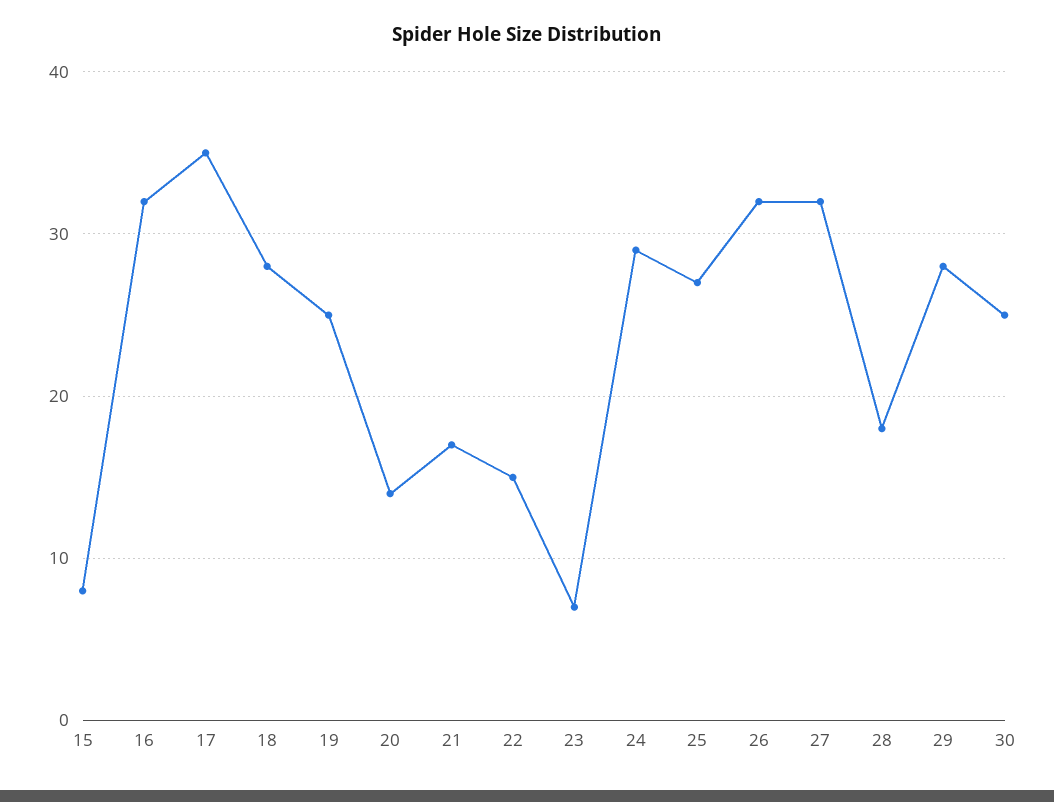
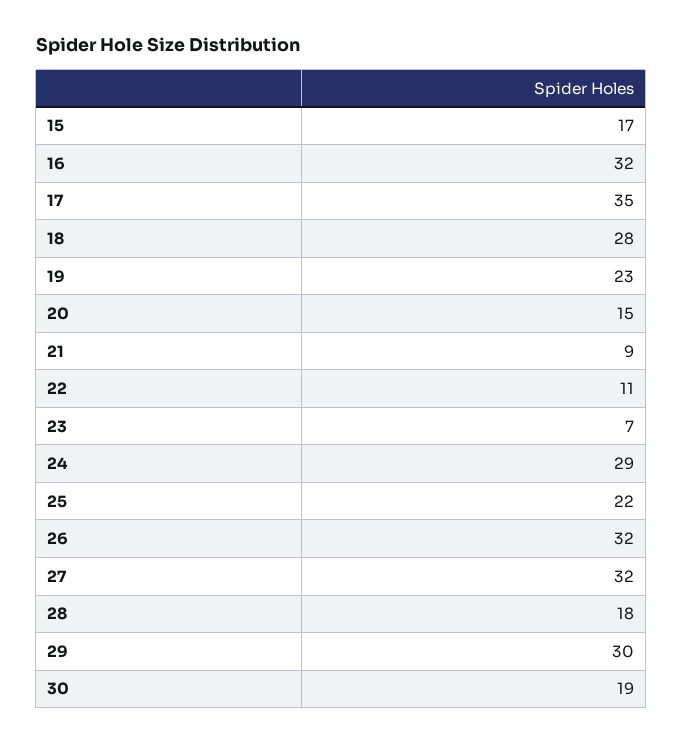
  {
-   "15": 8,
+   "15": 17,
    "16": 32,
    "17": 35,
    "18": 28,
-   "19": 25,
+   "19": 23,
-   "20": 14,
+   "20": 15,
-   "21": 17,
+   "21": 9,
-   "22": 15,
+   "22": 11,
    "23": 7,
    "24": 29,
-   "25": 27,
+   "25": 22,
    "26": 32,
    "27": 32,
    "28": 18,
-   "29": 28,
+   "29": 30,
-   "30": 25
+   "30": 19
  }

